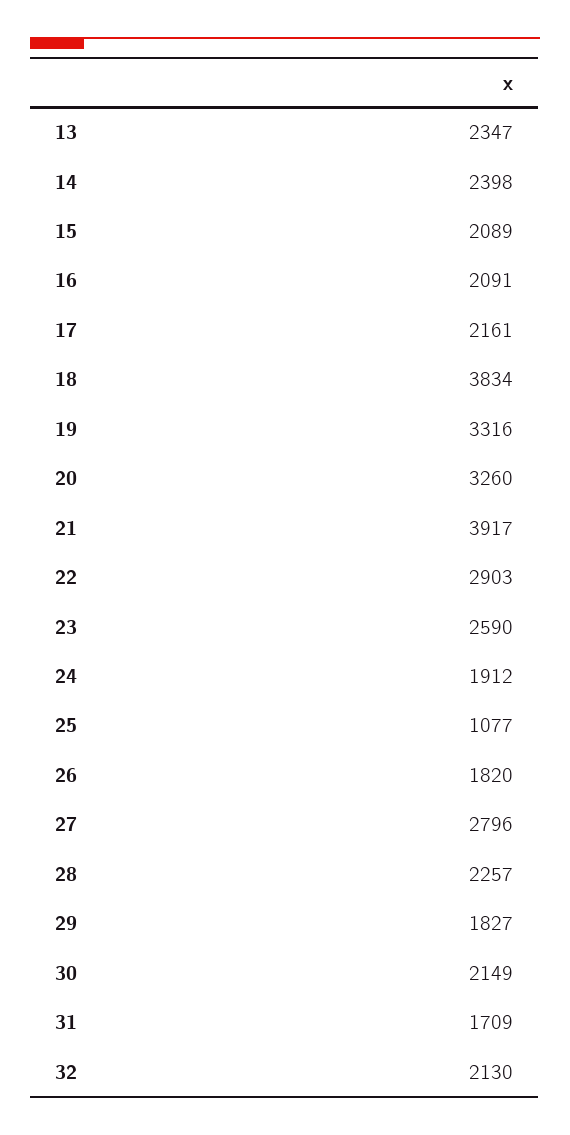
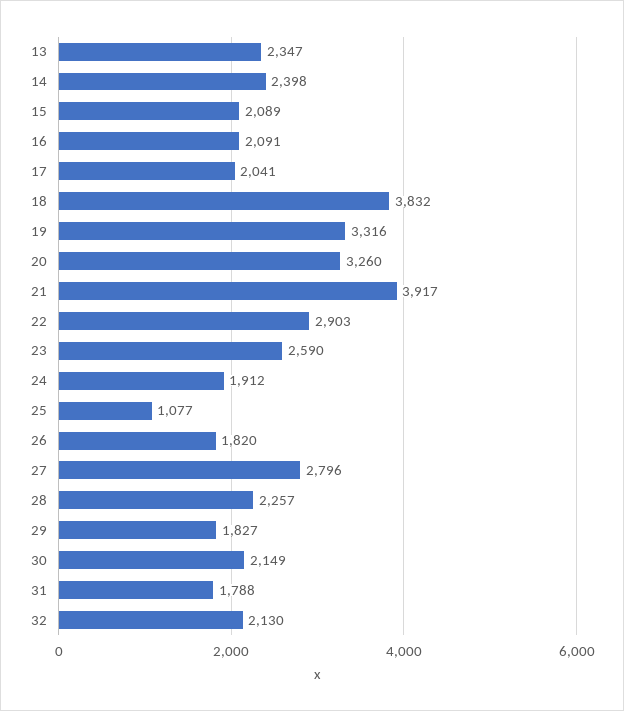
  {
    "13": 2347,
    "14": 2398,
    "15": 2089,
    "16": 2091,
-   "17": 2161,
+   "17": 2041,
-   "18": 3834,
+   "18": 3832,
    "19": 3316,
    "20": 3260,
    "21": 3917,
    "22": 2903,
    "23": 2590,
    "24": 1912,
    "25": 1077,
    "26": 1820,
    "27": 2796,
    "28": 2257,
    "29": 1827,
    "30": 2149,
-   "31": 1709,
+   "31": 1788,
    "32": 2130
  }

